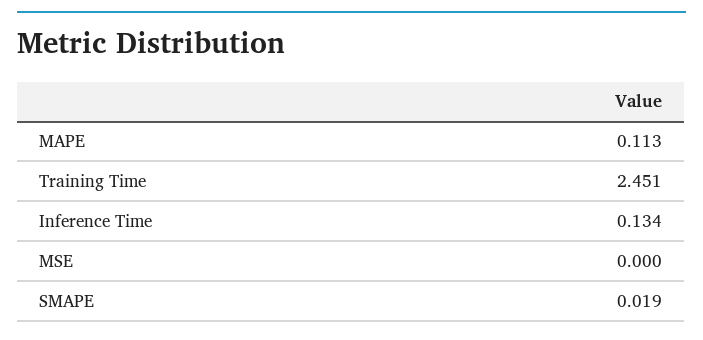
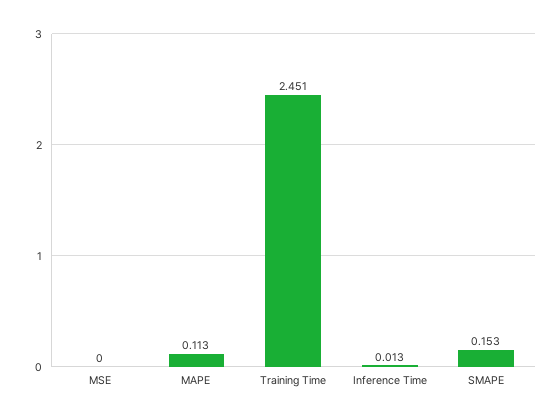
  {
    "MAPE": 0.113,
    "Training Time": 2.451,
-   "Inference Time": 0.134,
+   "Inference Time": 0.013,
    "MSE": 0,
-   "SMAPE": 0.019
+   "SMAPE": 0.153
  }

